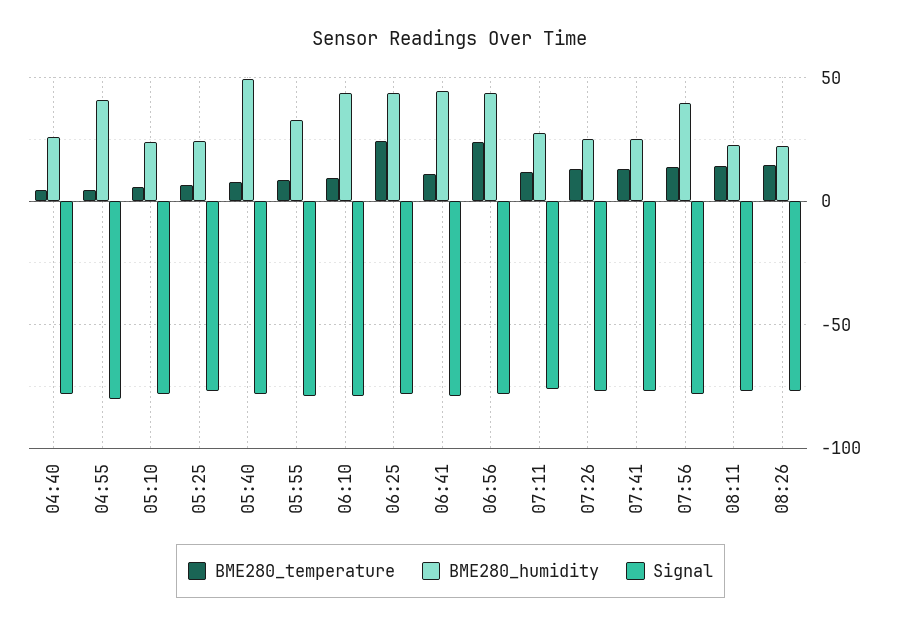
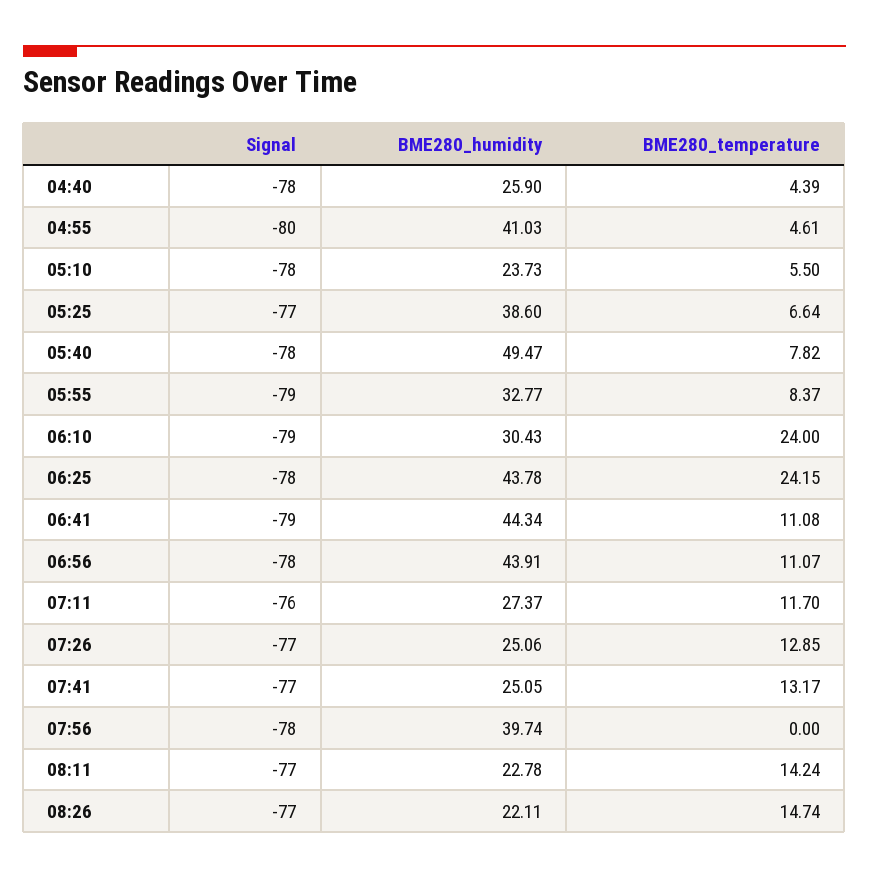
  {
    "BME280_temperature": {
      "04:40": 4.39,
      "04:55": 4.61,
      "05:10": 5.5,
      "05:25": 6.64,
      "05:40": 7.82,
      "05:55": 8.37,
-     "06:10": 10,
+     "06:10": 24,
      "06:25": 24.15,
      "06:41": 11.08,
-     "06:56": 25,
+     "06:56": 11.07,
      "07:11": 11.7,
      "07:26": 12.85,
      "07:41": 13.17,
-     "07:56": 15,
+     "07:56": 0,
      "08:11": 14.24,
      "08:26": 14.74
    },
    "BME280_humidity": {
      "04:40": 25.9,
      "04:55": 41.03,
      "05:10": 23.73,
-     "05:25": 25,
+     "05:25": 38.6,
      "05:40": 49.47,
      "05:55": 32.77,
-     "06:10": 45,
+     "06:10": 30.43,
      "06:25": 43.78,
      "06:41": 44.34,
      "06:56": 43.91,
      "07:11": 27.37,
      "07:26": 25.06,
      "07:41": 25.05,
      "07:56": 39.74,
      "08:11": 22.78,
      "08:26": 22.11
    },
    "Signal": {
      "04:40": -78,
      "04:55": -80,
      "05:10": -78,
      "05:25": -77,
      "05:40": -78,
      "05:55": -79,
      "06:10": -79,
      "06:25": -78,
      "06:41": -79,
      "06:56": -78,
      "07:11": -76,
      "07:26": -77,
      "07:41": -77,
      "07:56": -78,
      "08:11": -77,
      "08:26": -77
    }
  }

